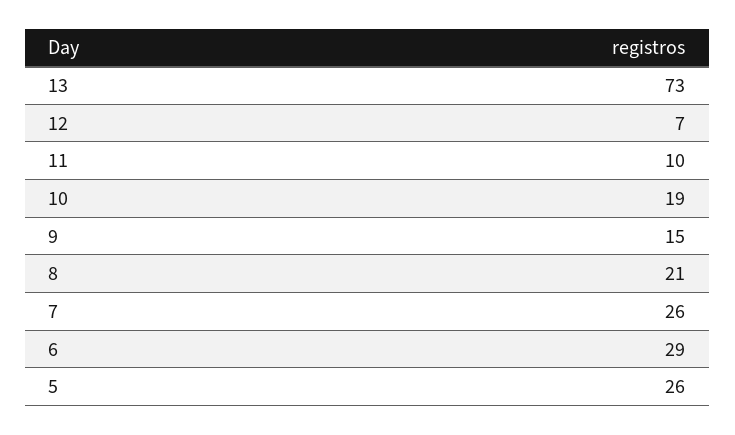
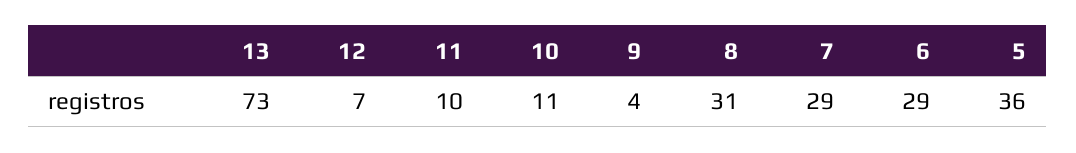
  {
    "13": 73,
    "12": 7,
    "11": 10,
-   "10": 19,
+   "10": 11,
-   "9": 15,
+   "9": 4,
-   "8": 21,
+   "8": 31,
-   "7": 26,
+   "7": 29,
    "6": 29,
-   "5": 26
+   "5": 36
  }

